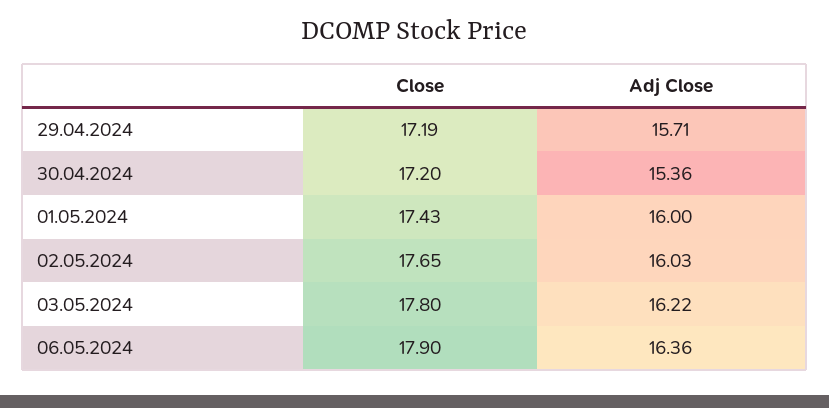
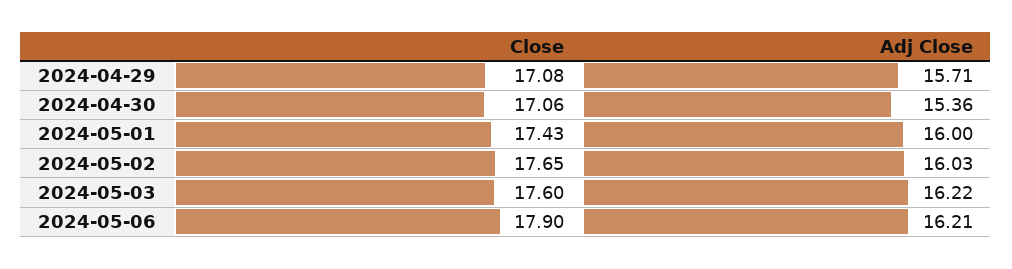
  {
    "Close": {
-     "29.04.2024": 17.19,
+     "29.04.2024": 17.08,
-     "30.04.2024": 17.2,
+     "30.04.2024": 17.06,
      "01.05.2024": 17.43,
      "02.05.2024": 17.65,
-     "03.05.2024": 17.8,
+     "03.05.2024": 17.6,
      "06.05.2024": 17.9
    },
    "Adj Close": {
      "29.04.2024": 15.71,
      "30.04.2024": 15.36,
      "01.05.2024": 16,
      "02.05.2024": 16.03,
      "03.05.2024": 16.22,
-     "06.05.2024": 16.36
+     "06.05.2024": 16.21
    }
  }

